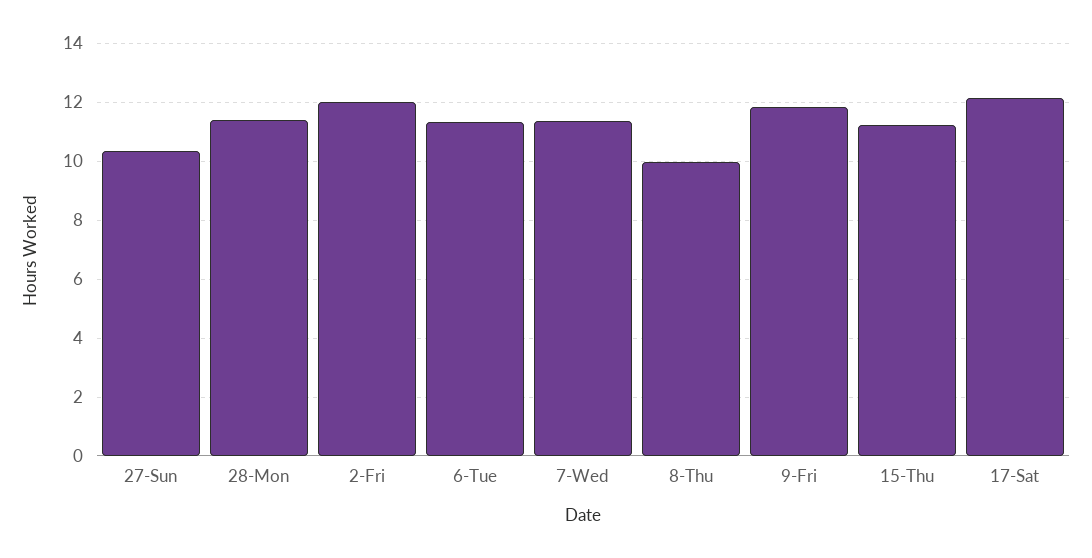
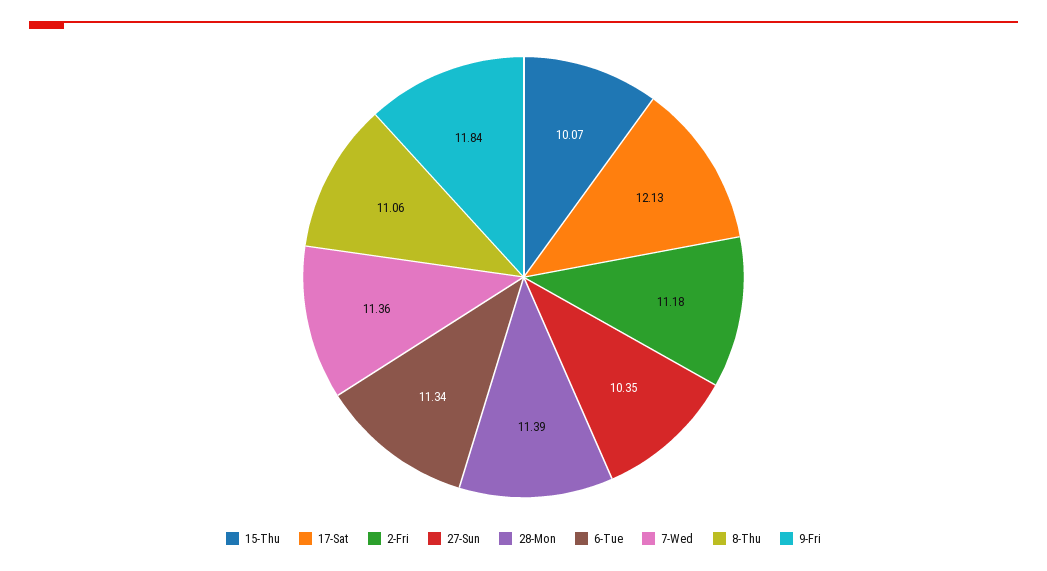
  {
    "27-Sun": 10.35,
    "28-Mon": 11.39,
-   "2-Fri": 12,
+   "2-Fri": 11.18,
    "6-Tue": 11.34,
    "7-Wed": 11.36,
-   "8-Thu": 10,
+   "8-Thu": 11.06,
    "9-Fri": 11.84,
-   "15-Thu": 11.25,
+   "15-Thu": 10.07,
    "17-Sat": 12.13
  }

